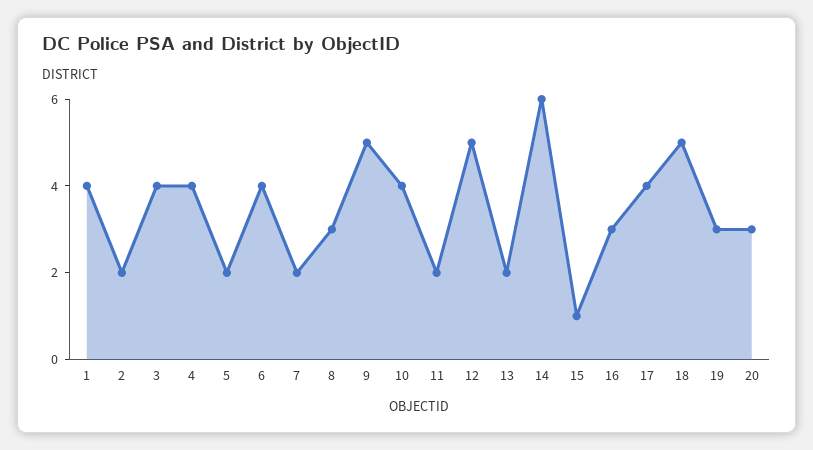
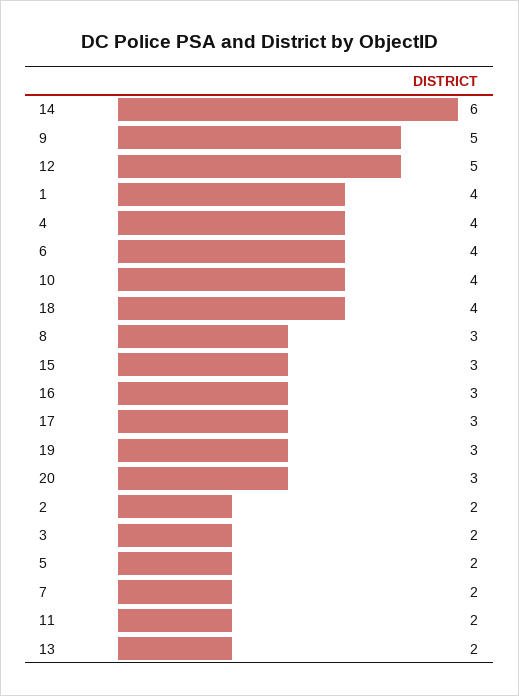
  {
    "1": 4,
    "2": 2,
-   "3": 4,
+   "3": 2,
    "4": 4,
    "5": 2,
    "6": 4,
    "7": 2,
    "8": 3,
    "9": 5,
    "10": 4,
    "11": 2,
    "12": 5,
    "13": 2,
    "14": 6,
-   "15": 1,
+   "15": 3,
    "16": 3,
-   "17": 4,
+   "17": 3,
-   "18": 5,
+   "18": 4,
    "19": 3,
    "20": 3
  }

